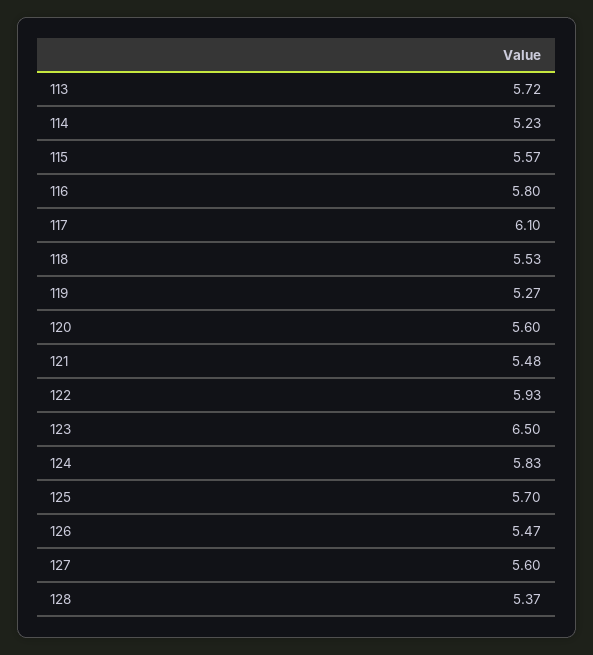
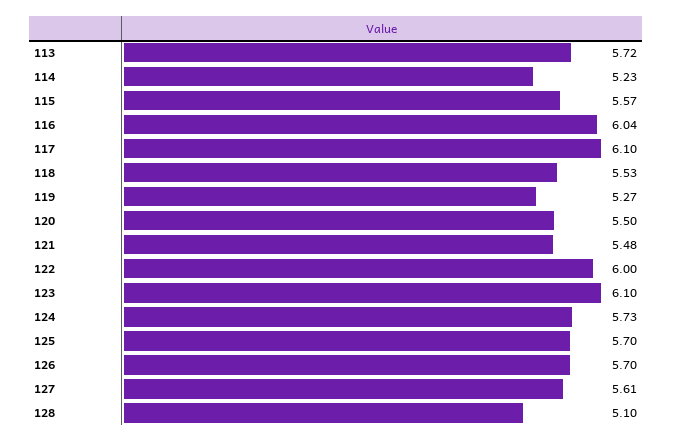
  {
    "113": 5.72,
    "114": 5.23,
    "115": 5.57,
-   "116": 5.8,
+   "116": 6.04,
    "117": 6.1,
    "118": 5.53,
    "119": 5.27,
-   "120": 5.6,
+   "120": 5.5,
    "121": 5.48,
-   "122": 5.93,
+   "122": 6,
-   "123": 6.5,
+   "123": 6.1,
-   "124": 5.83,
+   "124": 5.73,
    "125": 5.7,
-   "126": 5.47,
+   "126": 5.7,
-   "127": 5.6,
+   "127": 5.61,
-   "128": 5.37
+   "128": 5.1
  }

